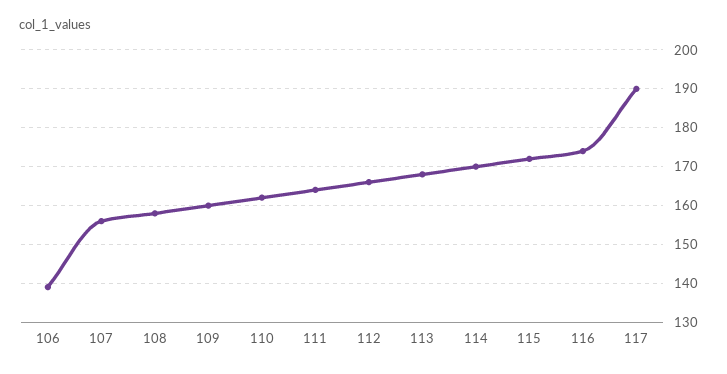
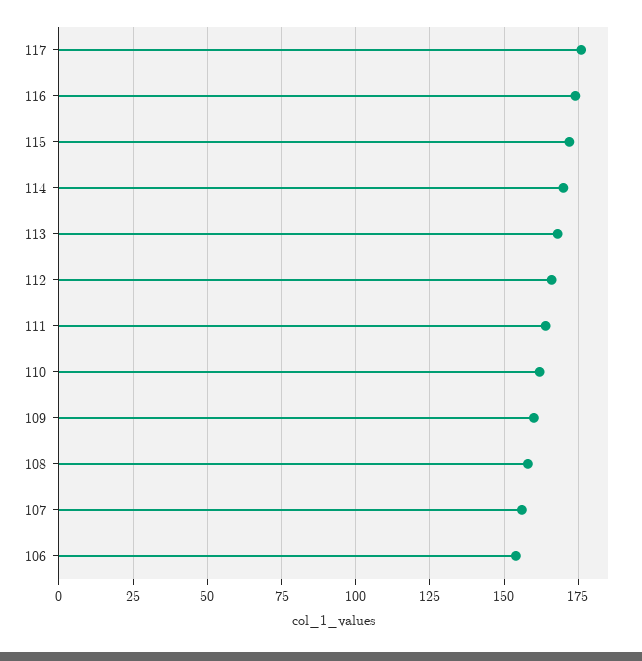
  {
-   "106": 140,
+   "106": 155,
    "107": 155,
    "108": 160,
    "109": 160,
    "110": 160,
    "111": 165,
    "112": 165,
    "113": 170,
    "114": 170,
    "115": 170,
    "116": 175,
-   "117": 190
+   "117": 175
  }

